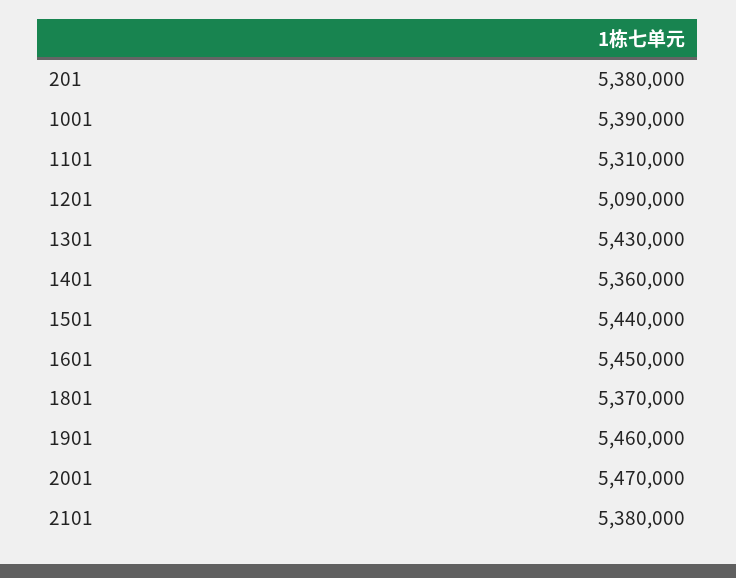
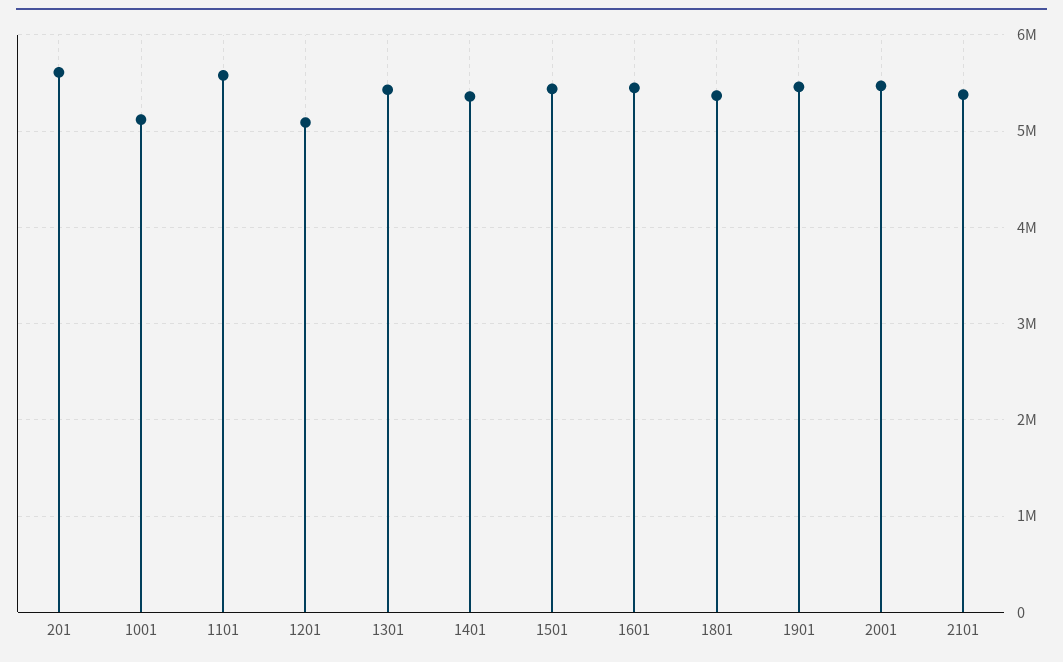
  {
-   "201": 5380000,
+   "201": 5600000,
-   "1001": 5390000,
+   "1001": 5100000,
-   "1101": 5310000,
+   "1101": 5600000,
    "1201": 5090000,
    "1301": 5430000,
    "1401": 5360000,
    "1501": 5440000,
    "1601": 5450000,
    "1801": 5370000,
    "1901": 5460000,
    "2001": 5470000,
    "2101": 5380000
  }

